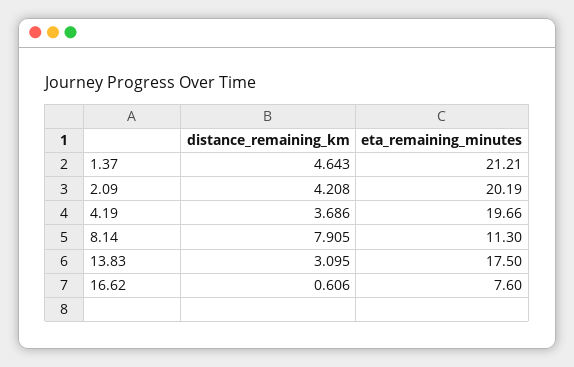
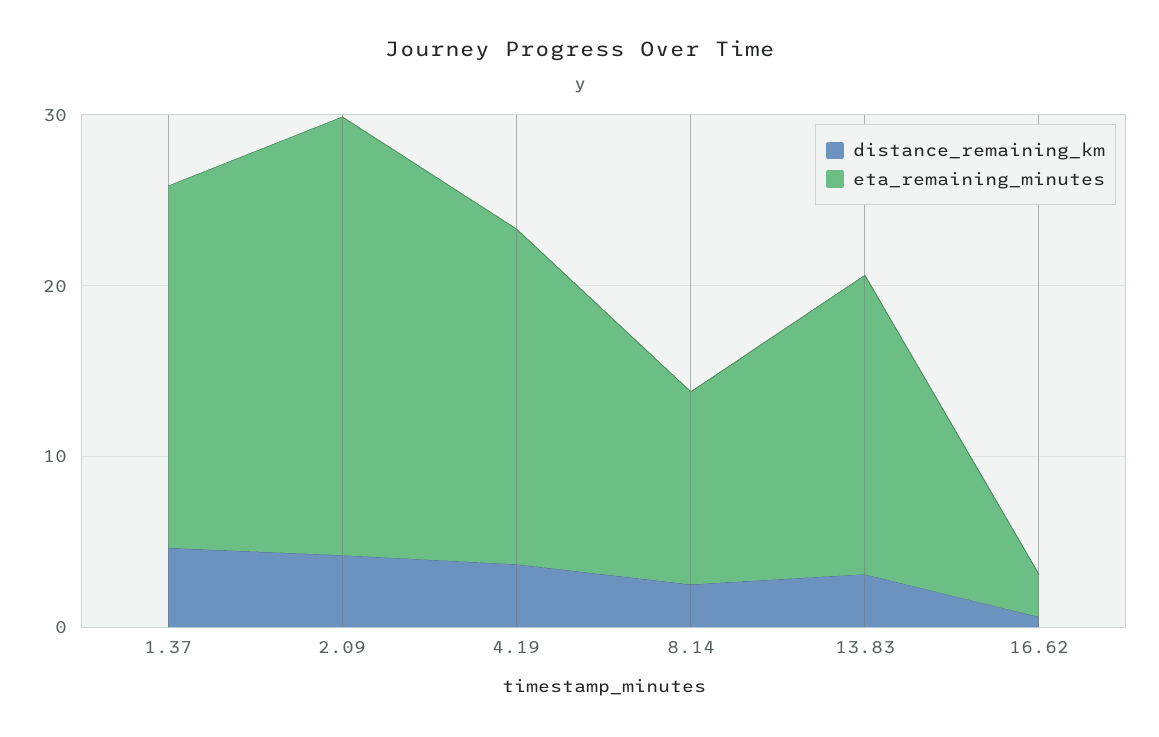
  {
    "distance_remaining_km": {
      "1.37": 4.643,
      "2.09": 4.208,
      "4.19": 3.686,
-     "8.14": 7.905,
+     "8.14": 2,
      "13.83": 3.095,
      "16.62": 0.606
    },
    "eta_remaining_minutes": {
      "1.37": 21.21,
-     "2.09": 20.19,
+     "2.09": 26,
      "4.19": 19.66,
      "8.14": 11.3,
      "13.83": 17.5,
-     "16.62": 7.6
+     "16.62": 2
    }
  }

